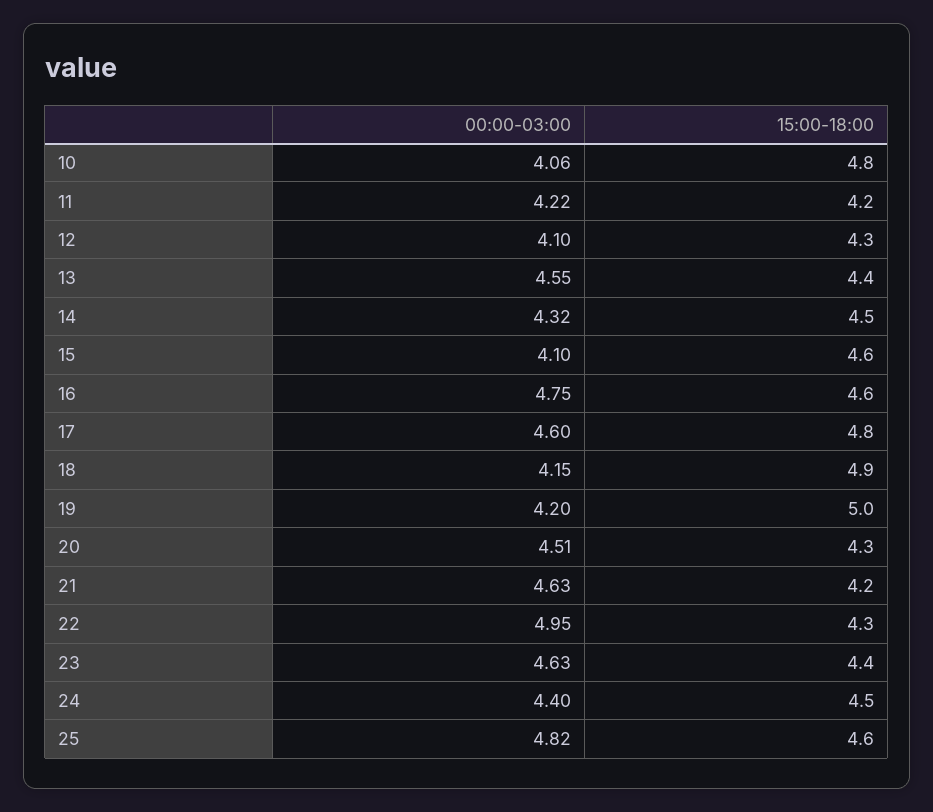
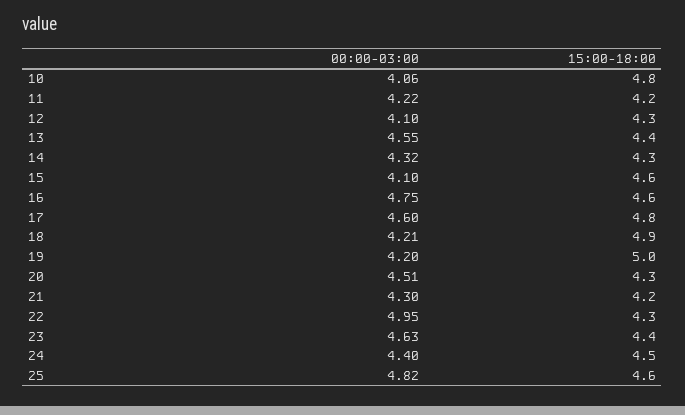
  {
    "00:00-03:00": {
      "10": 4.06,
      "11": 4.22,
      "12": 4.1,
      "13": 4.55,
      "14": 4.32,
      "15": 4.1,
      "16": 4.75,
      "17": 4.6,
-     "18": 4.15,
+     "18": 4.21,
      "19": 4.2,
      "20": 4.51,
-     "21": 4.63,
+     "21": 4.3,
      "22": 4.95,
      "23": 4.63,
      "24": 4.4,
      "25": 4.82
    },
    "15:00-18:00": {
      "10": 4.8,
      "11": 4.2,
      "12": 4.3,
      "13": 4.4,
-     "14": 4.5,
+     "14": 4.3,
      "15": 4.6,
      "16": 4.6,
      "17": 4.8,
      "18": 4.9,
      "19": 5,
      "20": 4.3,
      "21": 4.2,
      "22": 4.3,
      "23": 4.4,
      "24": 4.5,
      "25": 4.6
    }
  }

